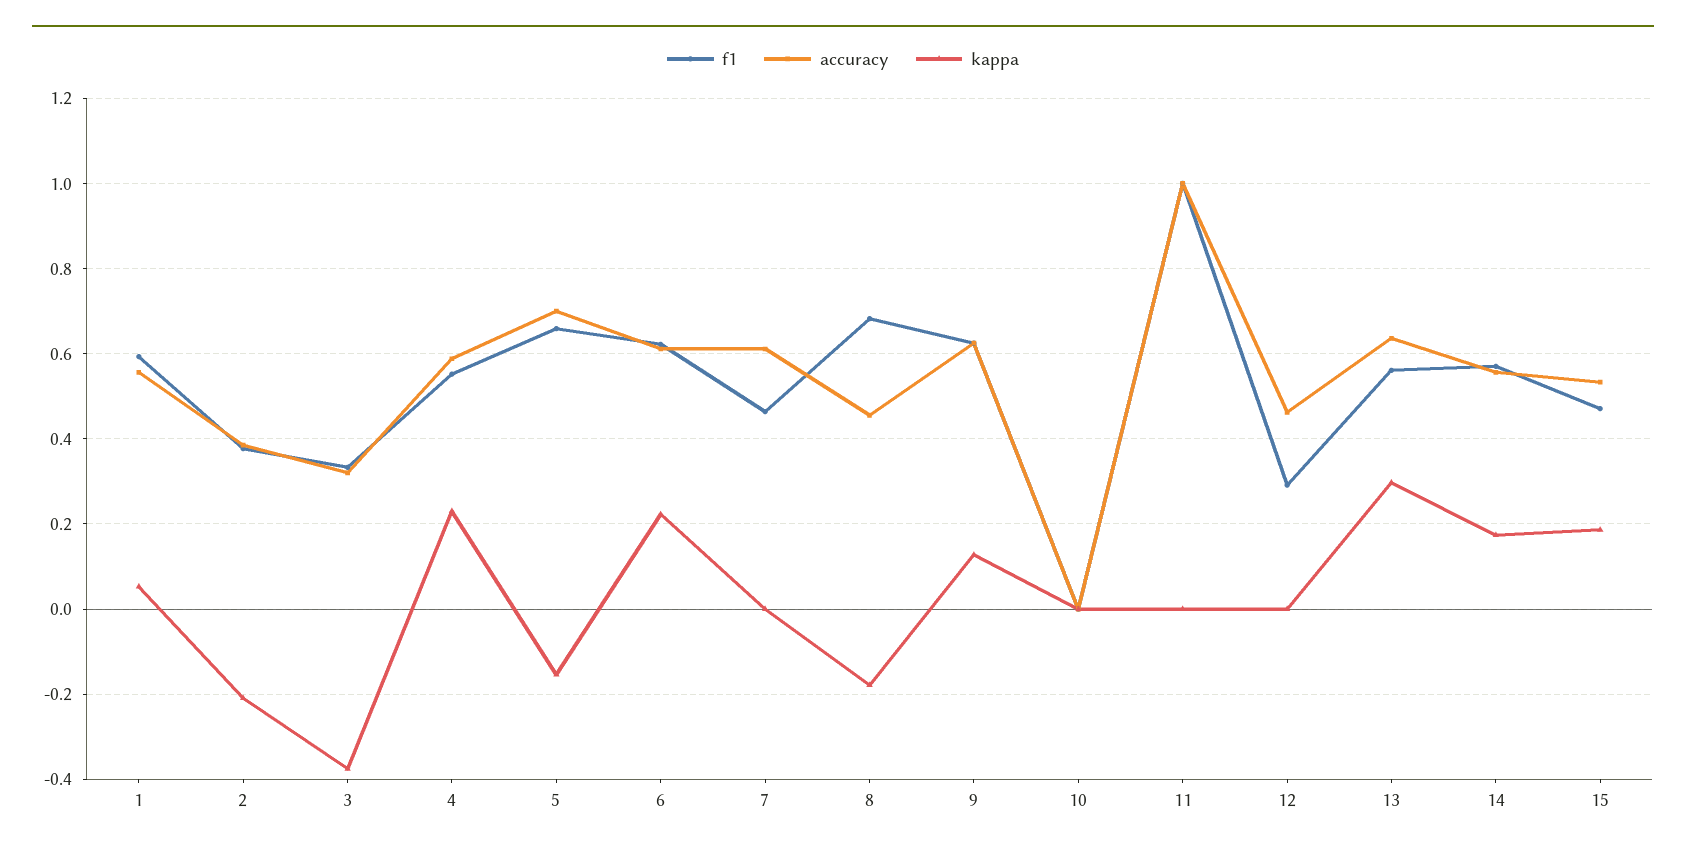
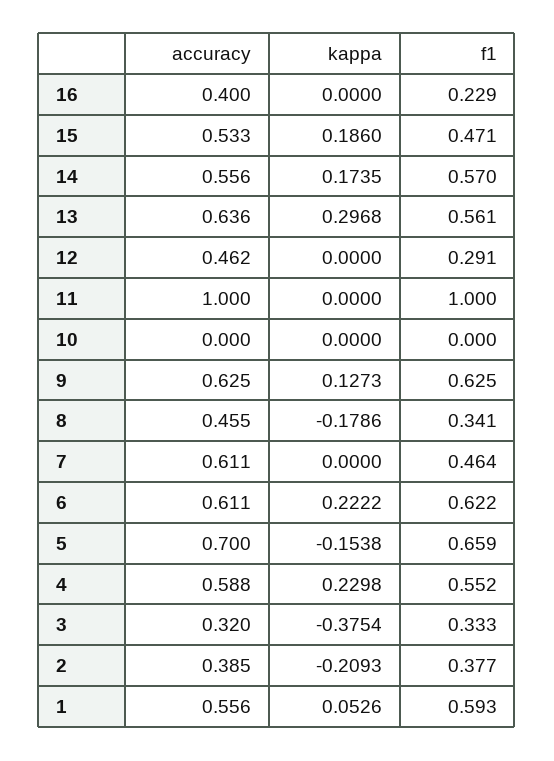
  {
    "f1": {
      "1": 0.593,
      "2": 0.377,
      "3": 0.333,
      "4": 0.552,
      "5": 0.659,
      "6": 0.622,
      "7": 0.464,
-     "8": 0.68,
+     "8": 0.341,
      "9": 0.625,
      "10": 0,
      "11": 1,
      "12": 0.291,
      "13": 0.561,
      "14": 0.57,
-     "15": 0.471
+     "15": 0.471,
+     "16": 0.229
    },
    "accuracy": {
      "1": 0.556,
      "2": 0.385,
      "3": 0.32,
      "4": 0.588,
      "5": 0.7,
      "6": 0.611,
      "7": 0.611,
      "8": 0.455,
      "9": 0.625,
      "10": 0,
      "11": 1,
      "12": 0.462,
      "13": 0.636,
      "14": 0.556,
-     "15": 0.533
+     "15": 0.533,
+     "16": 0.4
    },
    "kappa": {
      "1": 0.0526,
      "2": -0.2093,
      "3": -0.3754,
      "4": 0.2298,
      "5": -0.1538,
      "6": 0.2222,
      "7": 0,
      "8": -0.1786,
      "9": 0.1273,
      "10": 0,
      "11": 0,
      "12": 0,
      "13": 0.2968,
      "14": 0.1735,
-     "15": 0.186
+     "15": 0.186,
+     "16": 0
    }
  }

